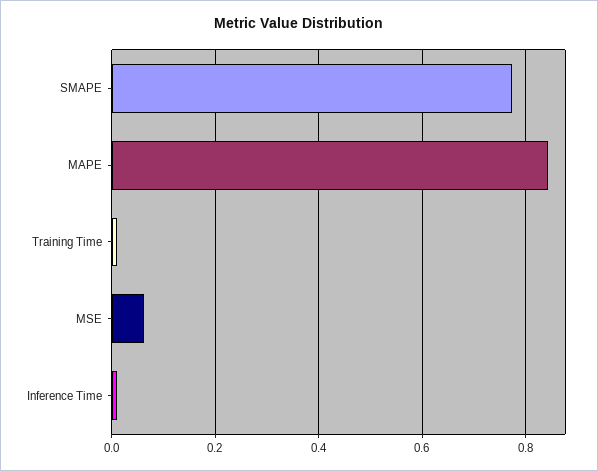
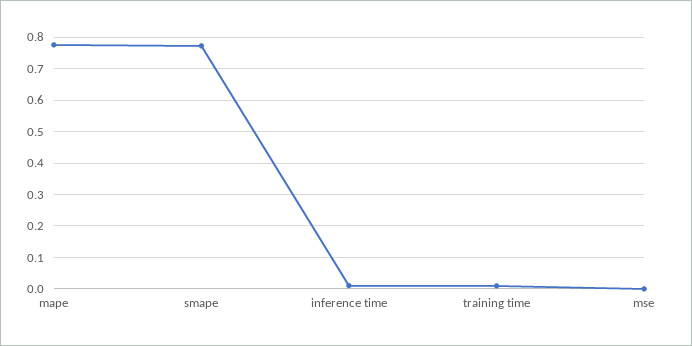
  {
    "SMAPE": 0.78,
-   "MAPE": 0.84,
+   "MAPE": 0.78,
    "Training Time": 0,
-   "MSE": 0.06,
+   "MSE": 0,
    "Inference Time": 0.02
  }

